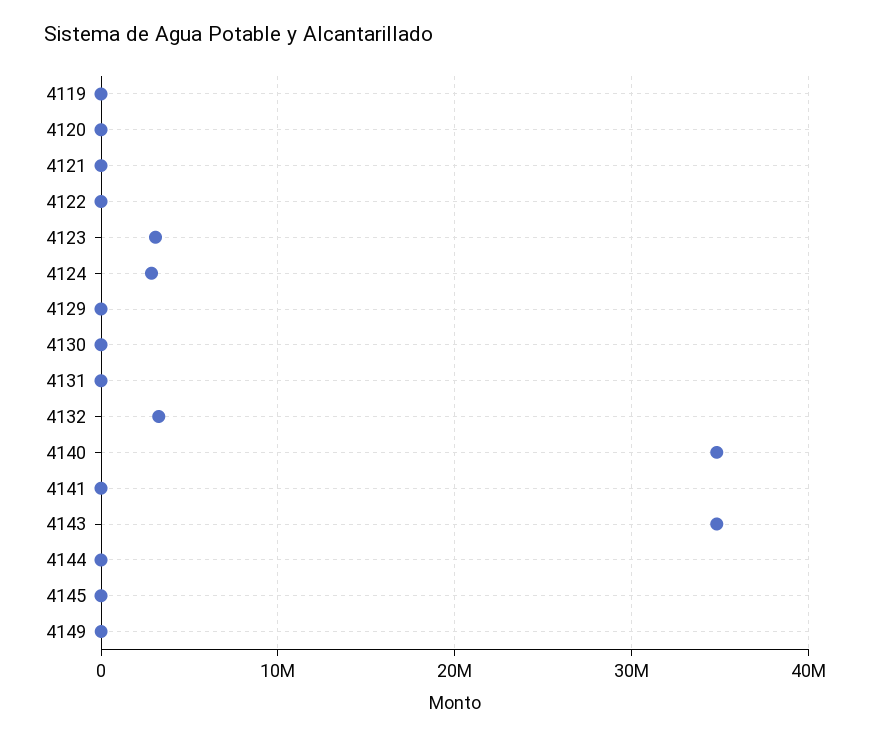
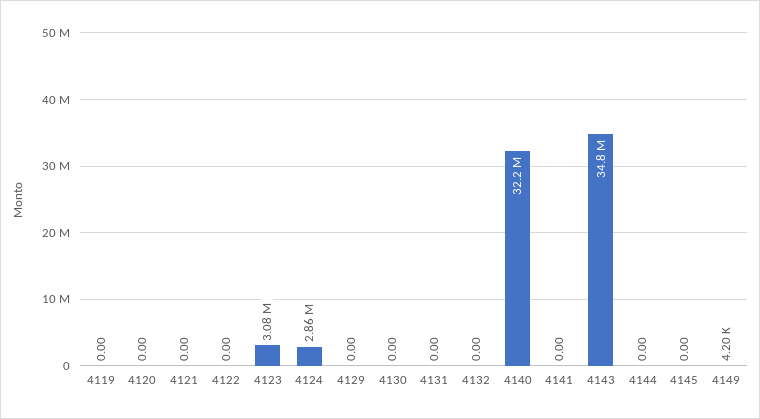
  {
    "4119": 0,
    "4120": 0,
    "4121": 0,
    "4122": 0,
    "4123": 3080000,
    "4124": 2860000,
    "4129": 0,
    "4130": 0,
    "4131": 0,
-   "4132": 3000000,
+   "4132": 0,
-   "4140": 35000000,
+   "4140": 32200000,
    "4141": 0,
    "4143": 34800000,
    "4144": 0,
    "4145": 0,
    "4149": 4200
  }

